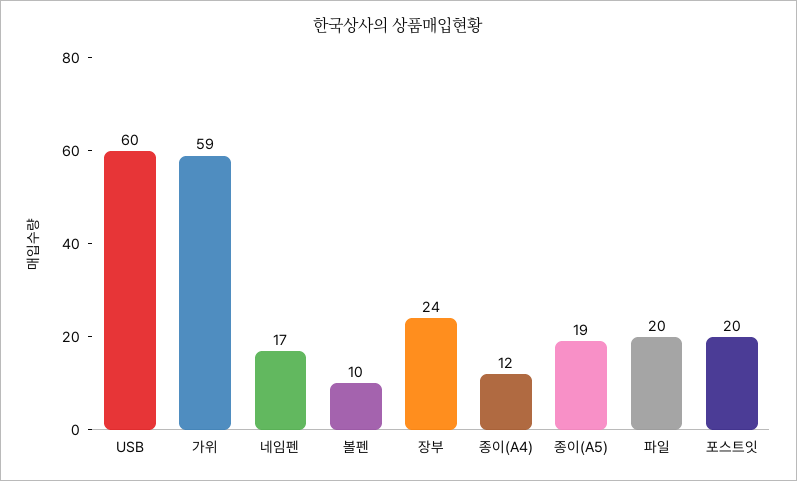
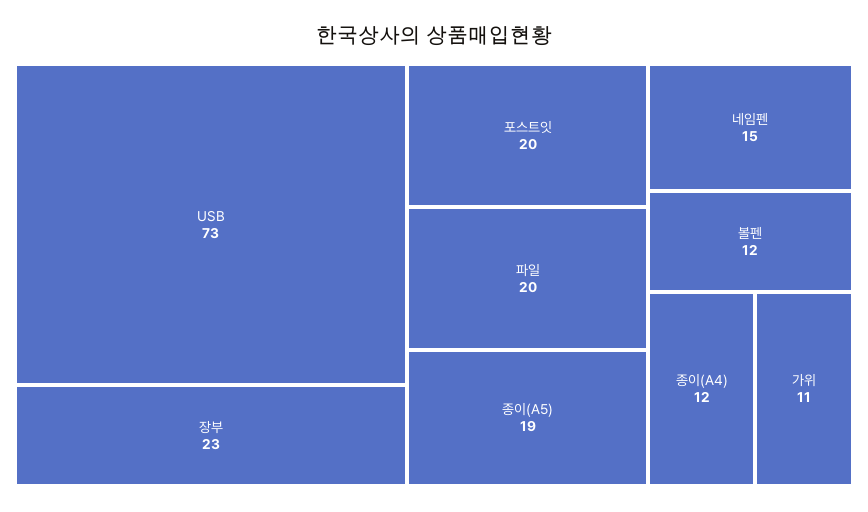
  {
-   "USB": 60,
+   "USB": 73,
-   "가위": 59,
+   "가위": 11,
-   "네임펜": 17,
+   "네임펜": 15,
-   "볼펜": 10,
+   "볼펜": 12,
-   "장부": 24,
+   "장부": 23,
    "종이(A4)": 12,
    "종이(A5)": 19,
    "파일": 20,
    "포스트잇": 20
  }

